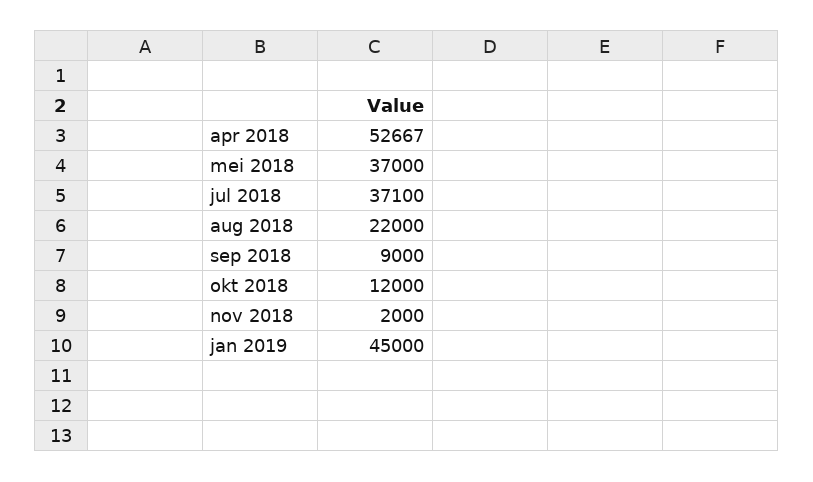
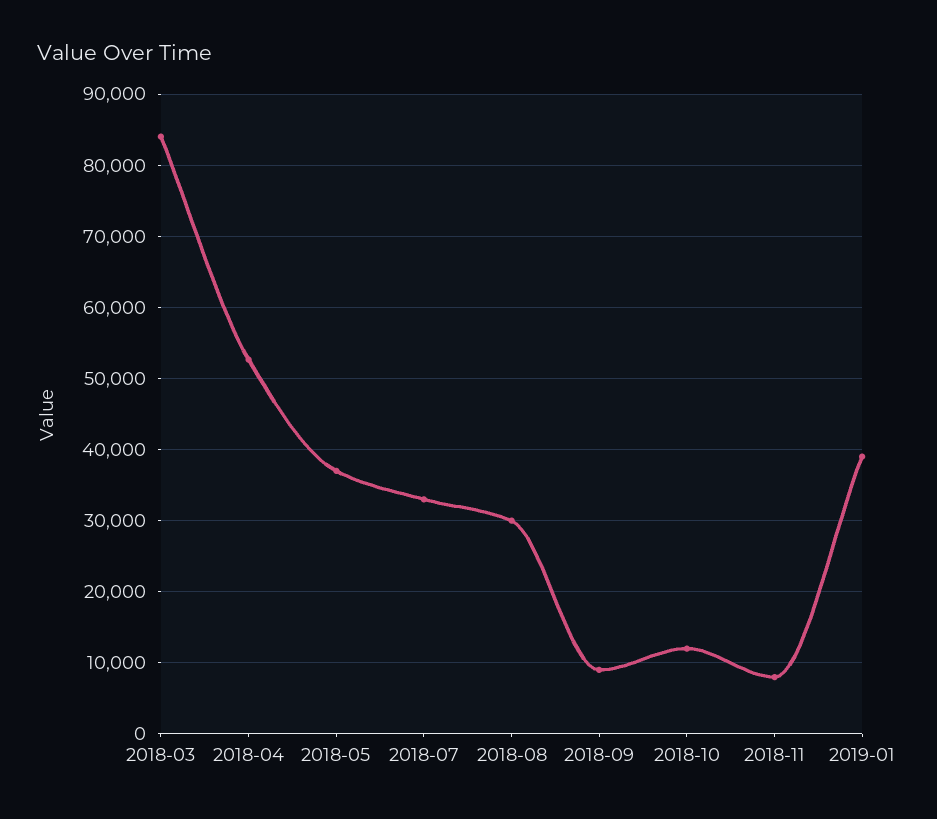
  {
    "apr 2018": 52667,
    "mei 2018": 37000,
-   "jul 2018": 37100,
+   "jul 2018": 33000,
-   "aug 2018": 22000,
+   "aug 2018": 30000,
    "sep 2018": 9000,
    "okt 2018": 12000,
-   "nov 2018": 2000,
+   "nov 2018": 8000,
-   "jan 2019": 45000
+   "jan 2019": 39000,
+   "2018-03": 84000
  }

